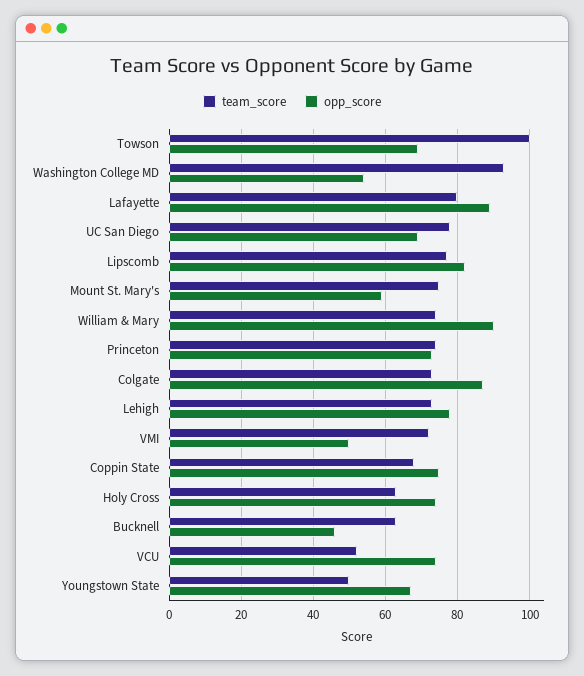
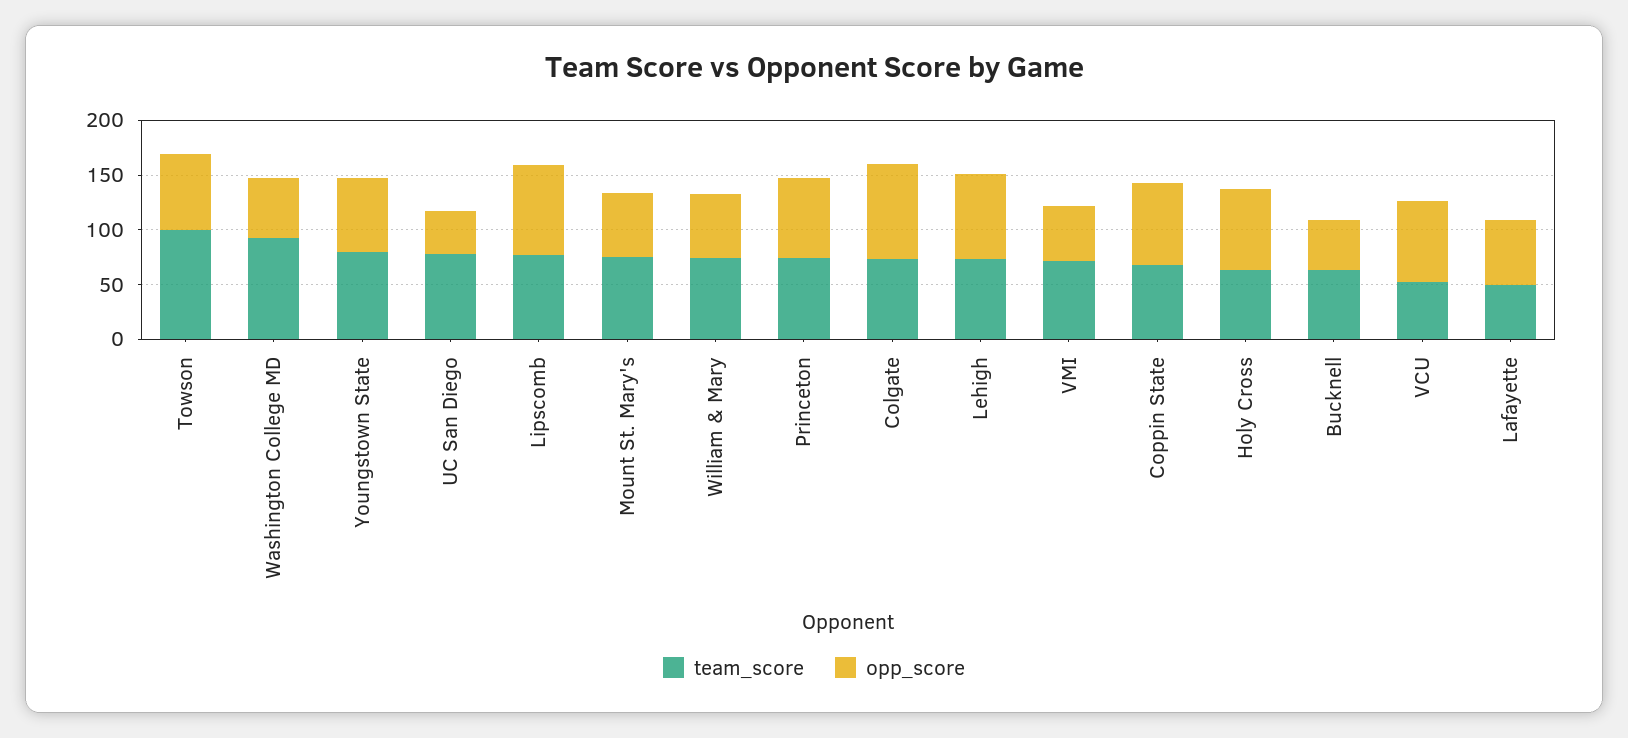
  {
    "team_score": {
      "Towson": 100,
      "Washington College MD": 95,
-     "Lafayette": 80,
+     "Lafayette": 50,
      "UC San Diego": 80,
      "Lipscomb": 75,
      "Mount St. Mary's": 75,
      "William & Mary": 75,
      "Princeton": 75,
      "Colgate": 75,
      "Lehigh": 75,
      "VMI": 70,
      "Coppin State": 70,
      "Holy Cross": 65,
      "Bucknell": 65,
      "VCU": 50,
-     "Youngstown State": 50
+     "Youngstown State": 80
    },
    "opp_score": {
      "Towson": 70,
      "Washington College MD": 55,
-     "Lafayette": 90,
+     "Lafayette": 60,
-     "UC San Diego": 70,
+     "UC San Diego": 40,
      "Lipscomb": 80,
      "Mount St. Mary's": 60,
-     "William & Mary": 90,
+     "William & Mary": 60,
      "Princeton": 75,
      "Colgate": 85,
      "Lehigh": 80,
      "VMI": 50,
      "Coppin State": 75,
      "Holy Cross": 75,
      "Bucknell": 45,
      "VCU": 75,
      "Youngstown State": 65
    }
  }

